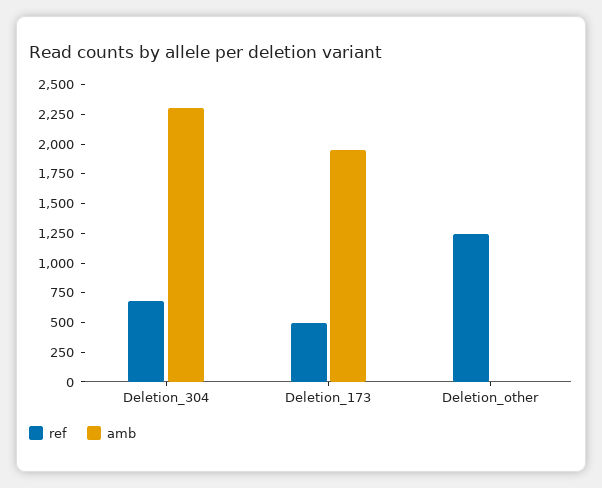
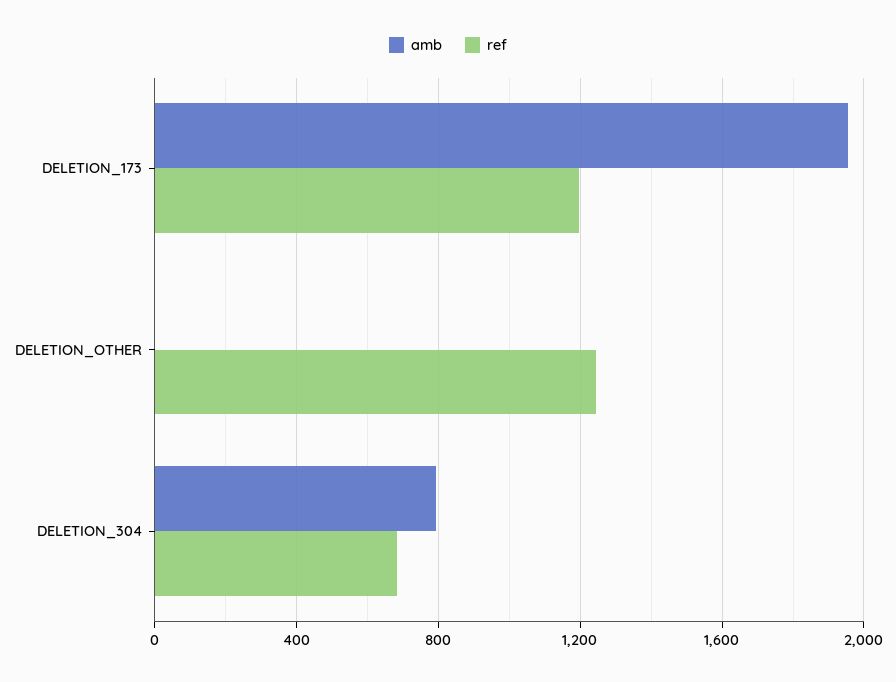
  {
    "ref": {
      "Deletion_304": 700,
-     "Deletion_173": 500,
+     "Deletion_173": 1200,
      "Deletion_other": 1250
    },
    "amb": {
-     "Deletion_304": 2250,
+     "Deletion_304": 800,
      "Deletion_173": 1950,
      "Deletion_other": 0
    }
  }

